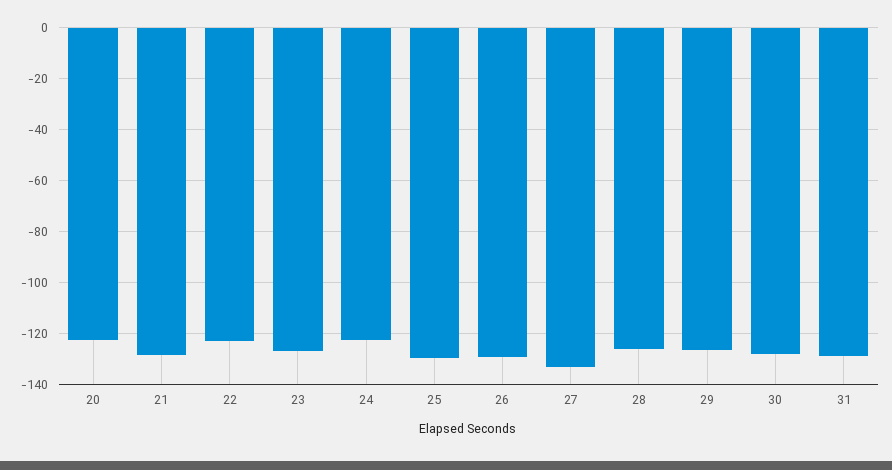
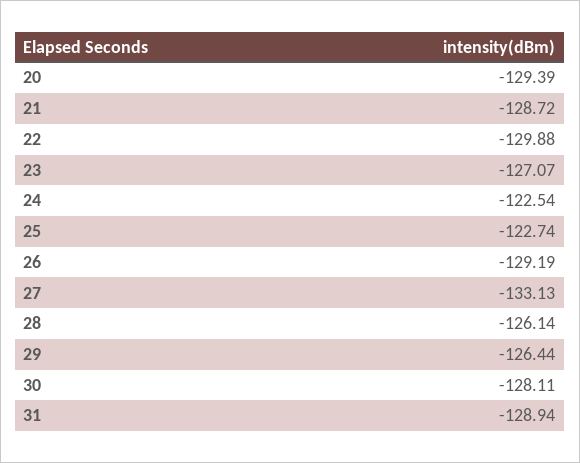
  {
-   "20": -122.5,
+   "20": -129.39,
    "21": -128.72,
-   "22": -122.5,
+   "22": -129.88,
    "23": -127.07,
    "24": -122.54,
-   "25": -130,
+   "25": -122.74,
    "26": -129.19,
    "27": -133.13,
    "28": -126.14,
    "29": -126.44,
    "30": -128.11,
    "31": -128.94
  }

